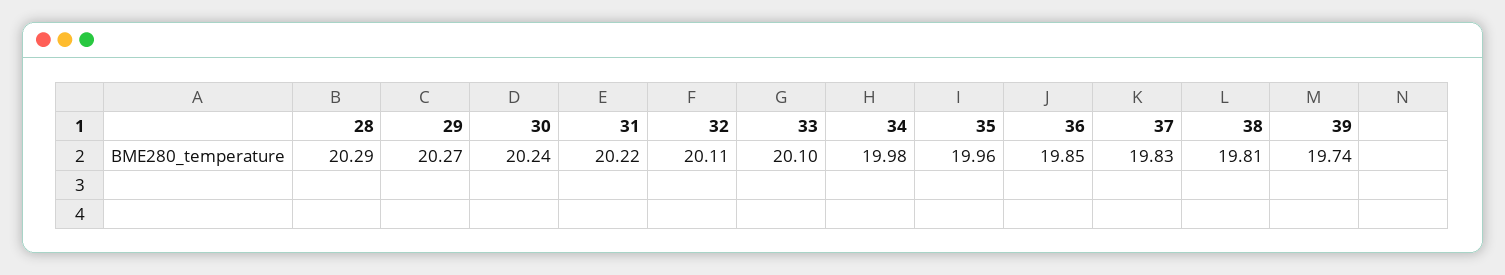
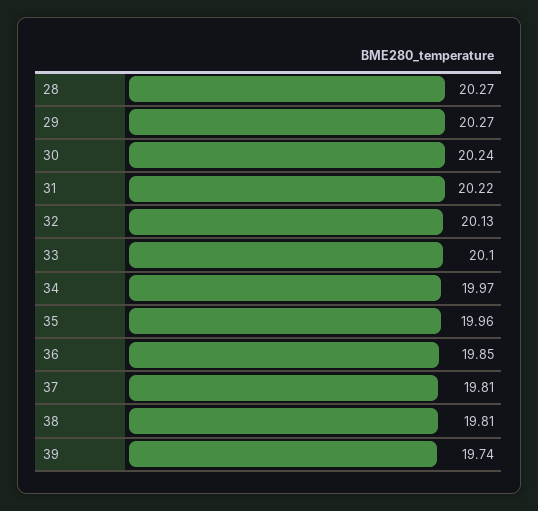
  {
-   "28": 20.29,
+   "28": 20.27,
    "29": 20.27,
    "30": 20.24,
    "31": 20.22,
-   "32": 20.11,
+   "32": 20.13,
    "33": 20.1,
-   "34": 19.98,
+   "34": 19.97,
    "35": 19.96,
    "36": 19.85,
-   "37": 19.83,
+   "37": 19.81,
    "38": 19.81,
    "39": 19.74
  }

